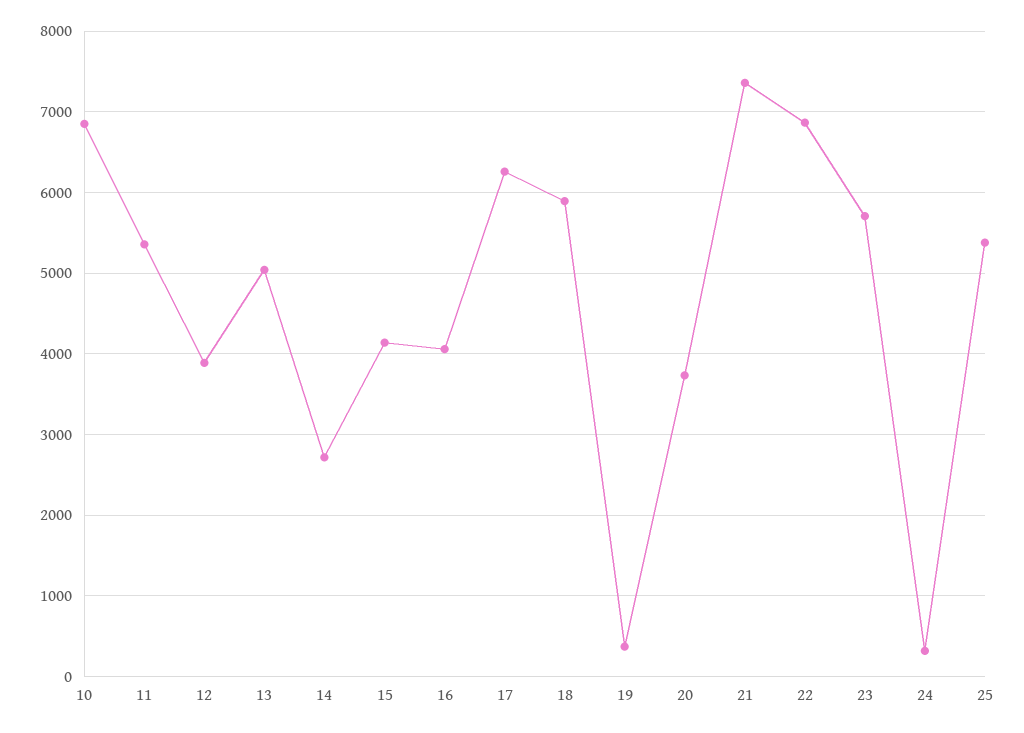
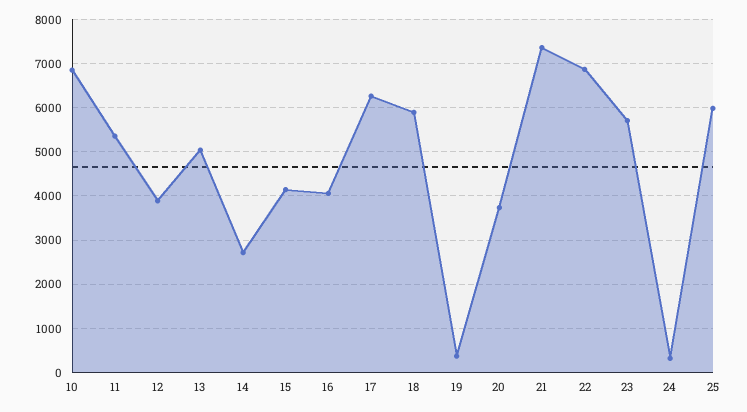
  {
    "10": 6800,
    "11": 5400,
    "12": 3900,
    "13": 5000,
    "14": 2700,
    "15": 4100,
    "16": 4100,
    "17": 6300,
    "18": 5900,
    "19": 400,
    "20": 3700,
    "21": 7400,
    "22": 6900,
    "23": 5700,
    "24": 300,
-   "25": 5400
+   "25": 6000
  }

